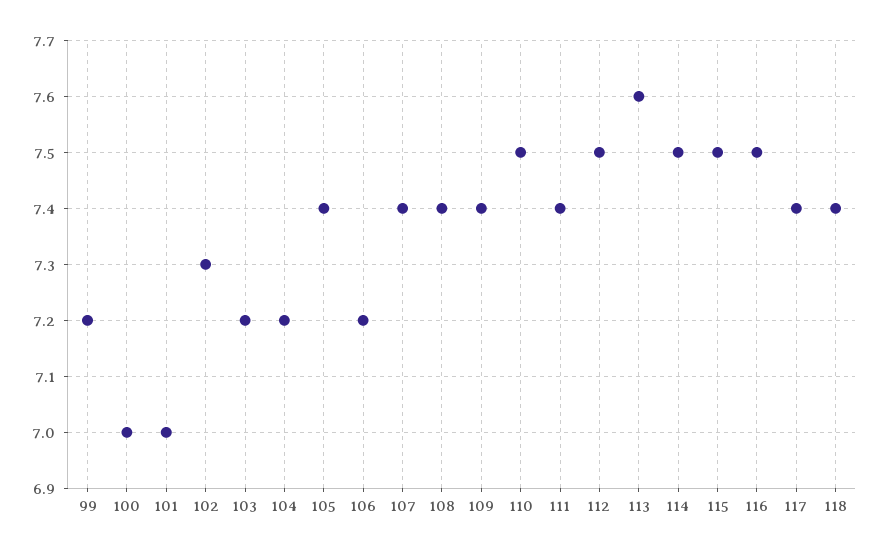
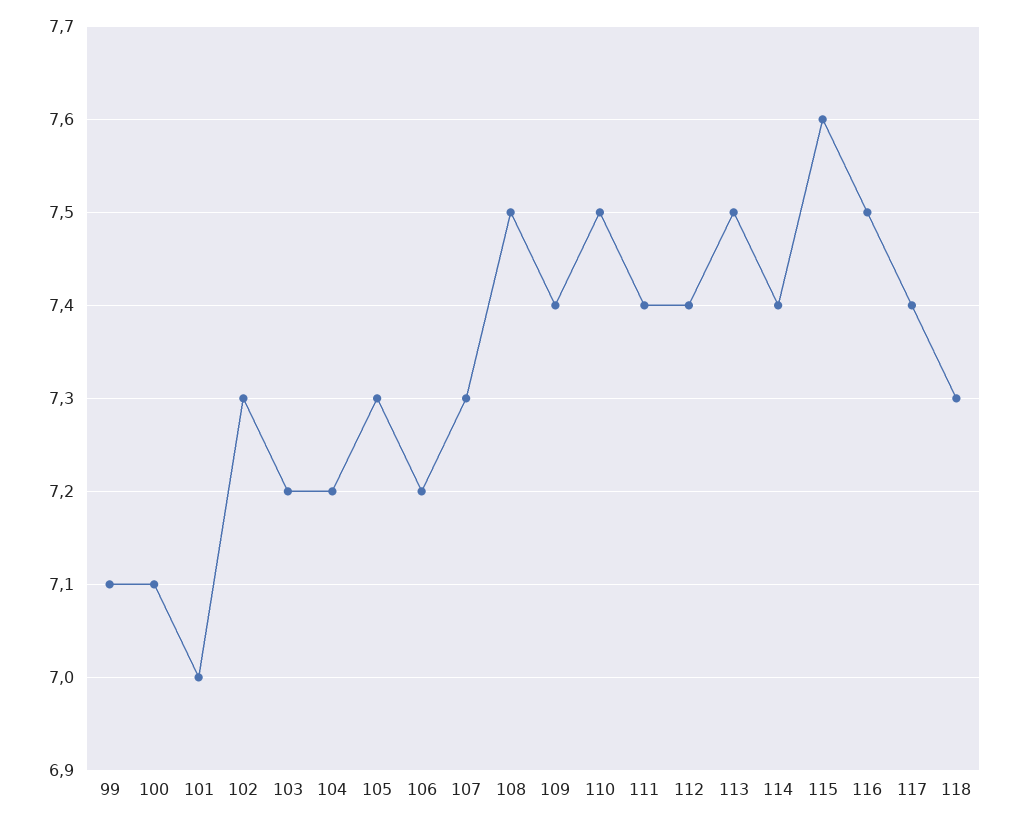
  {
-   "99": 7.2,
+   "99": 7.1,
-   "100": 7,
+   "100": 7.1,
    "101": 7,
    "102": 7.3,
    "103": 7.2,
    "104": 7.2,
-   "105": 7.4,
+   "105": 7.3,
    "106": 7.2,
-   "107": 7.4,
+   "107": 7.3,
-   "108": 7.4,
+   "108": 7.5,
    "109": 7.4,
    "110": 7.5,
    "111": 7.4,
-   "112": 7.5,
+   "112": 7.4,
-   "113": 7.6,
+   "113": 7.5,
-   "114": 7.5,
+   "114": 7.4,
-   "115": 7.5,
+   "115": 7.6,
    "116": 7.5,
    "117": 7.4,
-   "118": 7.4
+   "118": 7.3
  }

